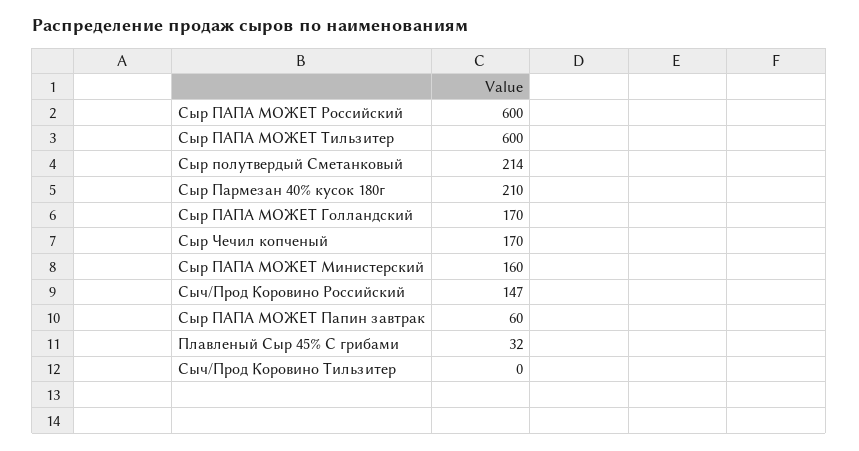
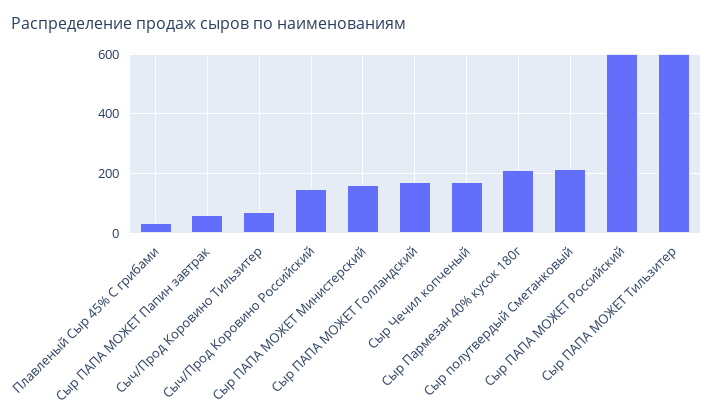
  {
    "Сыр ПАПА МОЖЕТ Российский": 600,
    "Сыр ПАПА МОЖЕТ Тильзитер": 600,
    "Сыр полутвердый Сметанковый": 214,
    "Сыр Пармезан 40% кусок 180г": 210,
    "Сыр ПАПА МОЖЕТ Голландский": 170,
    "Сыр Чечил копченый": 170,
    "Сыр ПАПА МОЖЕТ Министерский": 160,
    "Сыч/Прод Коровино Российский": 147,
    "Сыр ПАПА МОЖЕТ Папин завтрак": 60,
    "Плавленый Сыр 45% С грибами": 32,
-   "Сыч/Прод Коровино Тильзитер": 0
+   "Сыч/Прод Коровино Тильзитер": 75
  }

